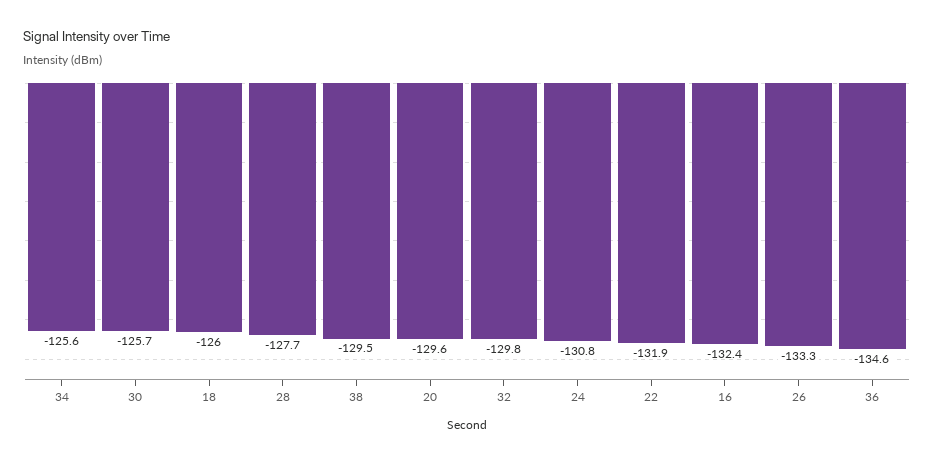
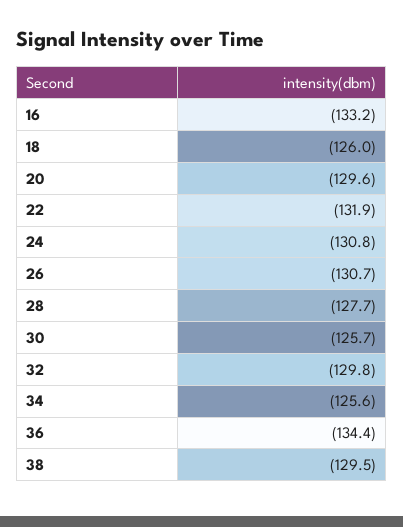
  {
    "34": -125.6,
    "30": -125.7,
    "18": -126,
    "28": -127.7,
    "38": -129.5,
    "20": -129.6,
    "32": -129.8,
    "24": -130.8,
    "22": -131.9,
-   "16": -132.4,
+   "16": -133.2,
-   "26": -133.3,
+   "26": -130.7,
-   "36": -134.6
+   "36": -134.4
  }

